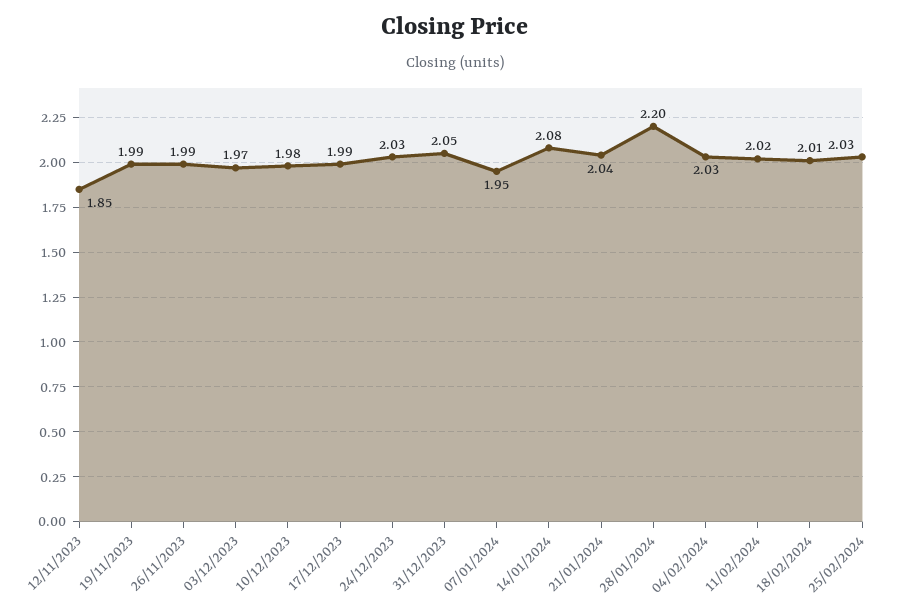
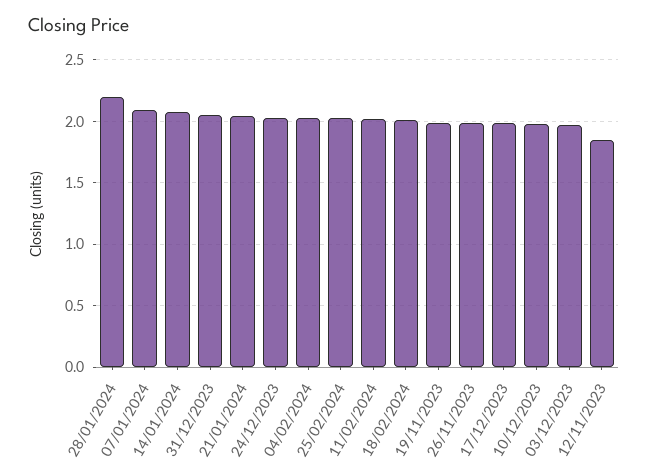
  {
    "12/11/2023": 1.85,
    "19/11/2023": 1.99,
    "26/11/2023": 1.99,
    "03/12/2023": 1.97,
    "10/12/2023": 1.98,
    "17/12/2023": 1.99,
    "24/12/2023": 2.03,
    "31/12/2023": 2.05,
-   "07/01/2024": 1.95,
+   "07/01/2024": 2.1,
    "14/01/2024": 2.08,
    "21/01/2024": 2.04,
    "28/01/2024": 2.2,
    "04/02/2024": 2.03,
    "11/02/2024": 2.02,
    "18/02/2024": 2.01,
    "25/02/2024": 2.03
  }

